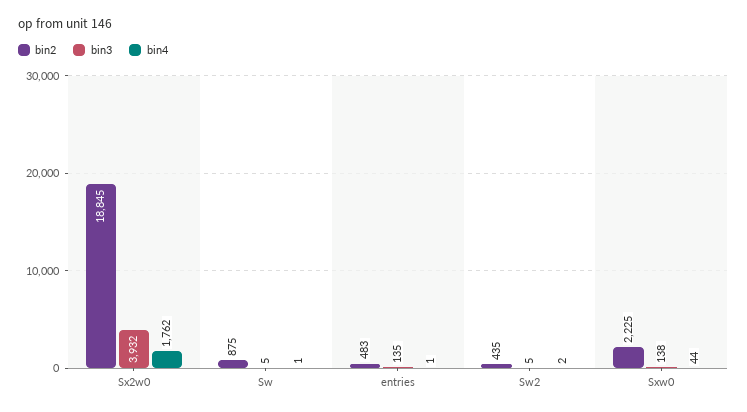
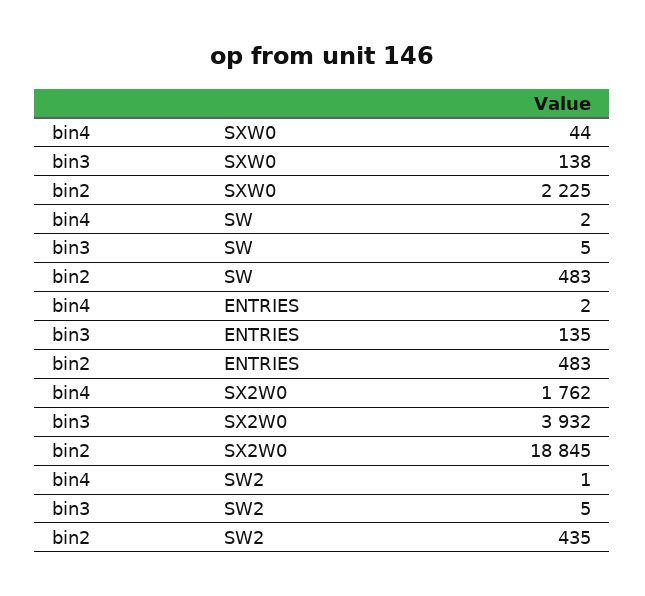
  {
    "bin2": {
      "Sx2w0": 18845,
-     "Sw": 875,
+     "Sw": 483,
      "entries": 483,
      "Sw2": 435,
      "Sxw0": 2225
    },
    "bin3": {
      "Sx2w0": 3932,
      "Sw": 5,
      "entries": 135,
      "Sw2": 5,
      "Sxw0": 138
    },
    "bin4": {
      "Sx2w0": 1762,
-     "Sw": 1,
+     "Sw": 2,
-     "entries": 1,
+     "entries": 2,
-     "Sw2": 2,
+     "Sw2": 1,
      "Sxw0": 44
    }
  }

